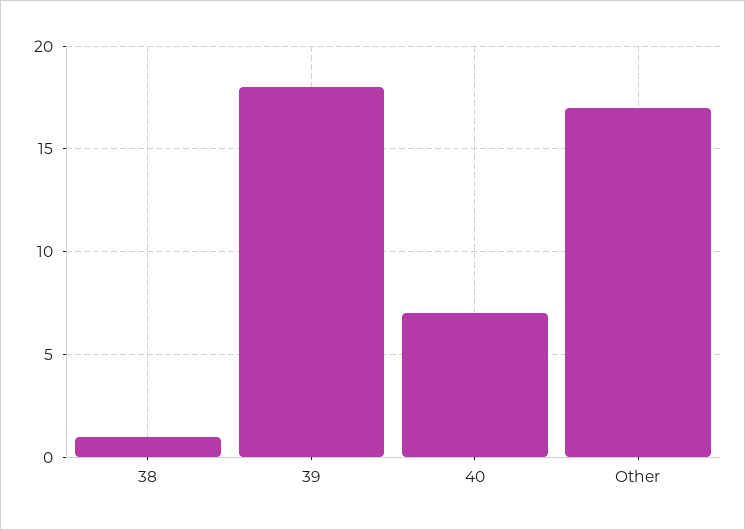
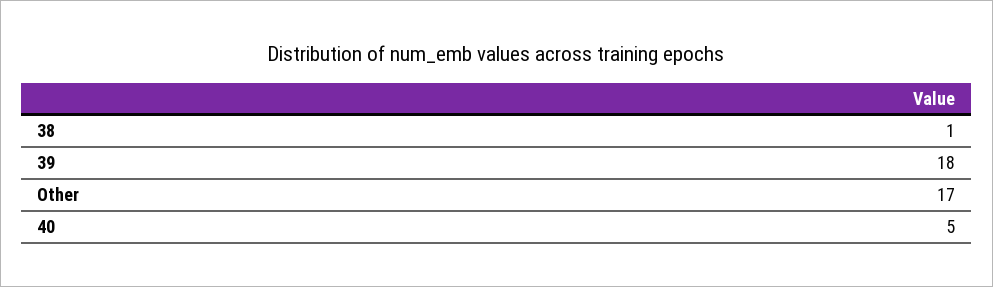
  {
    "38": 1,
    "39": 18,
-   "40": 7,
+   "40": 5,
    "Other": 17
  }

